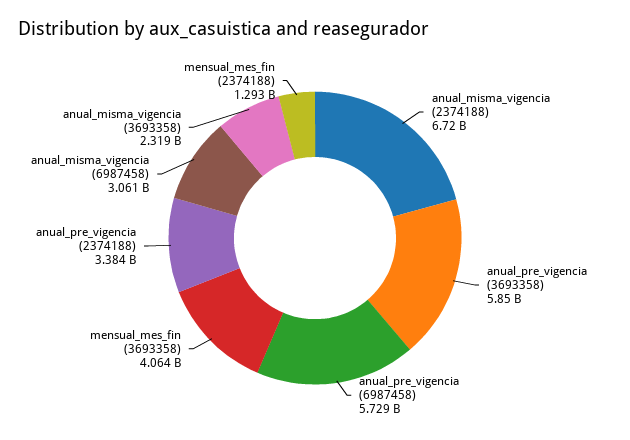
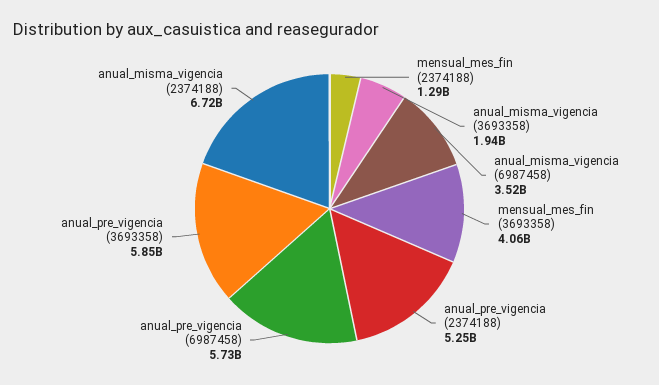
  {
    "anual_misma_vigencia (2374188)": 6720000000,
    "anual_pre_vigencia (3693358)": 5850000000,
    "anual_pre_vigencia (6987458)": 5729000000,
    "mensual_mes_fin (3693358)": 4064000000,
-   "anual_pre_vigencia (2374188)": 3384000000,
+   "anual_pre_vigencia (2374188)": 5250000000,
-   "anual_misma_vigencia (6987458)": 3061000000,
+   "anual_misma_vigencia (6987458)": 3520000000,
-   "anual_misma_vigencia (3693358)": 2319000000,
+   "anual_misma_vigencia (3693358)": 1940000000,
    "mensual_mes_fin (2374188)": 1293000000
  }

